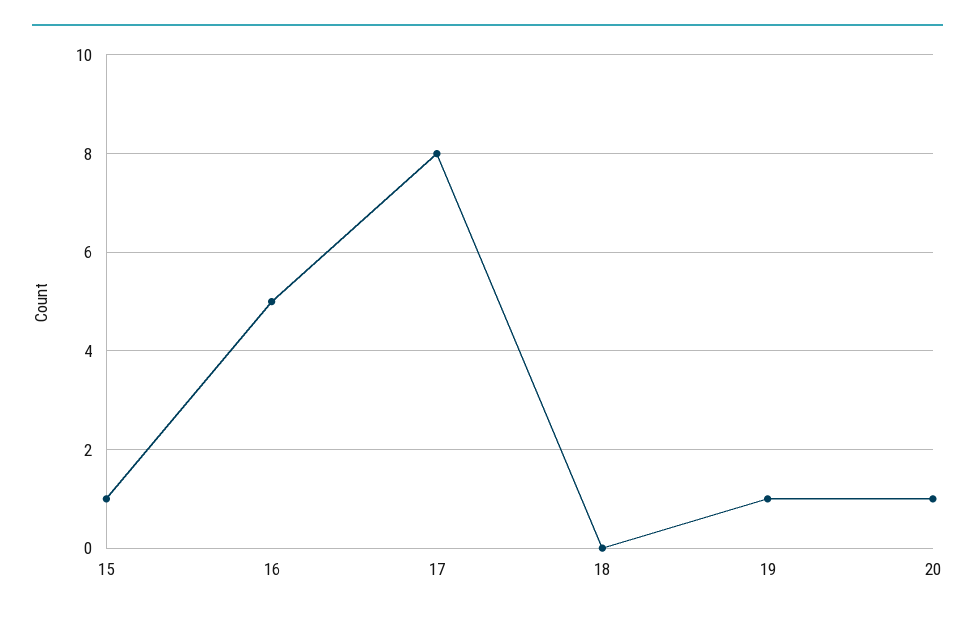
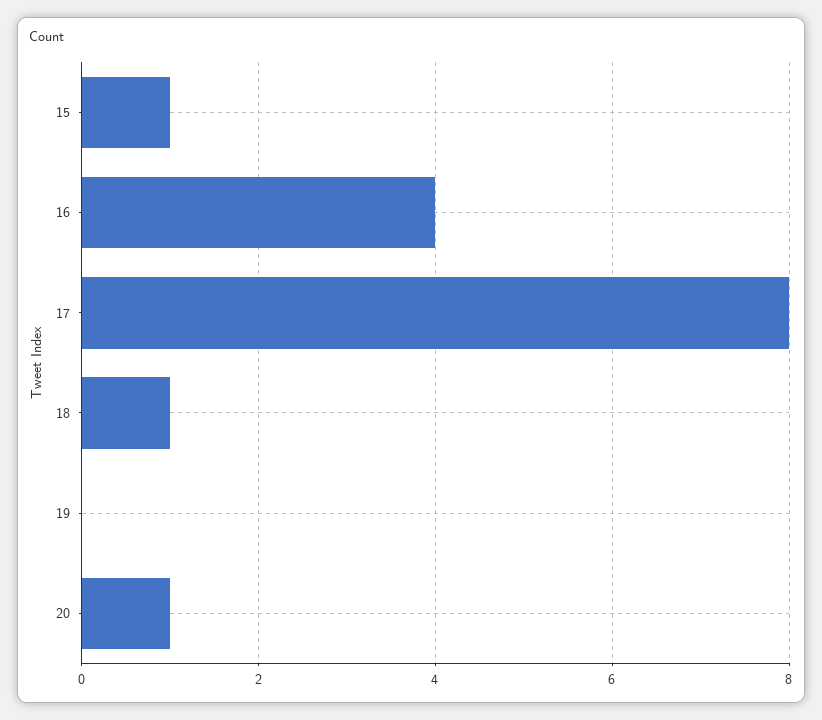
  {
    "15": 1,
-   "16": 5,
+   "16": 4,
    "17": 8,
-   "18": 0,
+   "18": 1,
-   "19": 1,
+   "19": 0,
    "20": 1
  }

